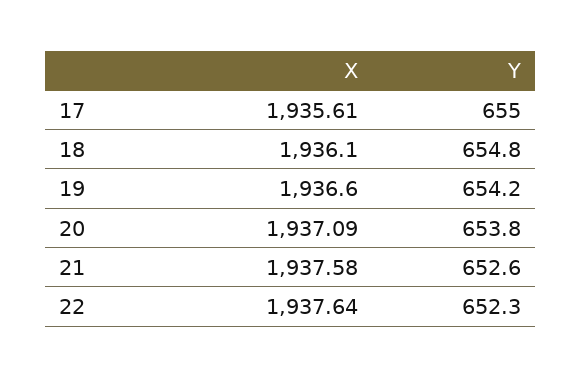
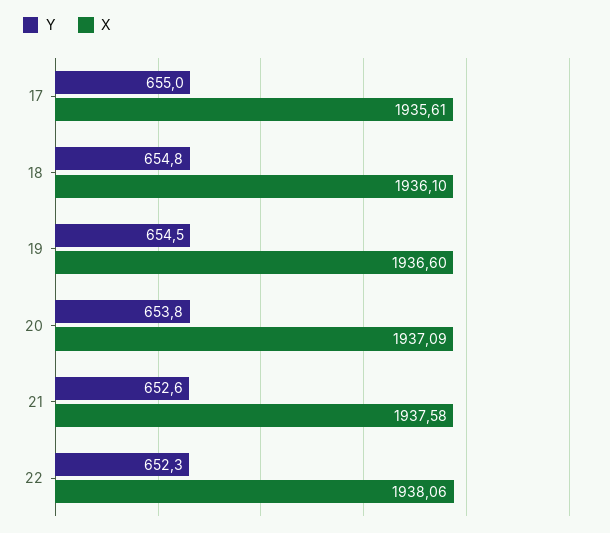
  {
    "X": {
      "17": 1935.61,
      "18": 1936.1,
      "19": 1936.6,
      "20": 1937.09,
      "21": 1937.58,
-     "22": 1937.64
+     "22": 1938.06
    },
    "Y": {
      "17": 655,
      "18": 654.8,
-     "19": 654.2,
+     "19": 654.5,
      "20": 653.8,
      "21": 652.6,
      "22": 652.3
    }
  }

